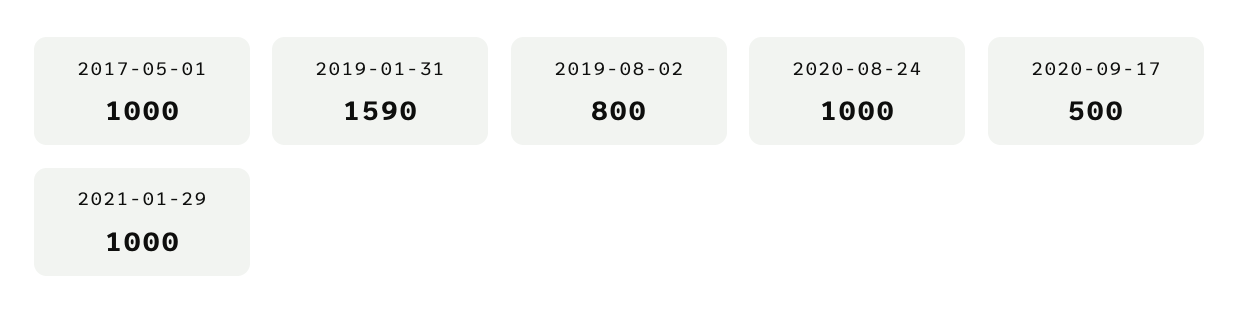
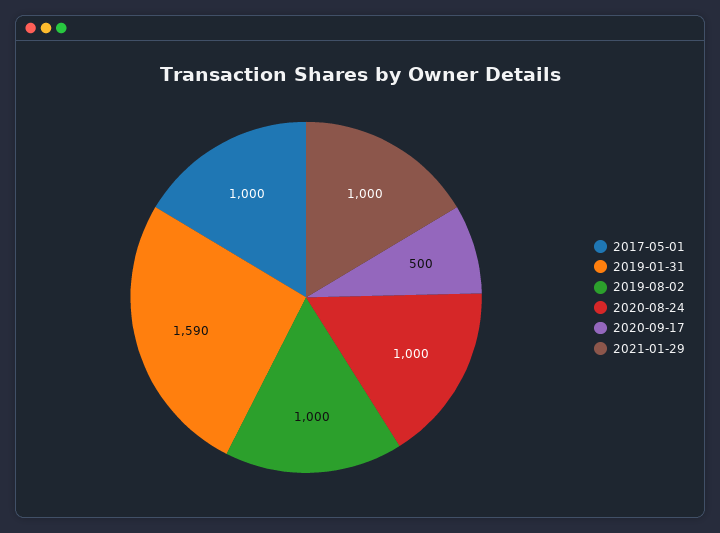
  {
    "2017-05-01": 1000,
    "2019-01-31": 1590,
-   "2019-08-02": 800,
+   "2019-08-02": 1000,
    "2020-08-24": 1000,
    "2020-09-17": 500,
    "2021-01-29": 1000
  }

